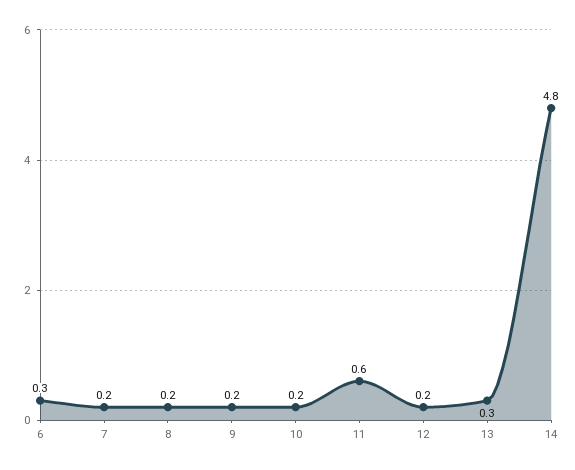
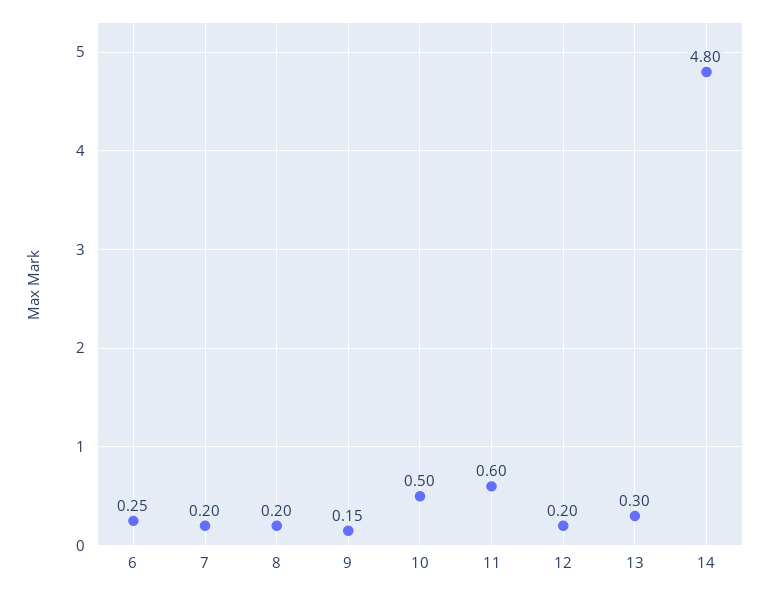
  {
    "6": 0.25,
    "7": 0.2,
    "8": 0.2,
    "9": 0.15,
-   "10": 0.2,
+   "10": 0.5,
    "11": 0.6,
    "12": 0.2,
    "13": 0.3,
    "14": 4.8
  }

